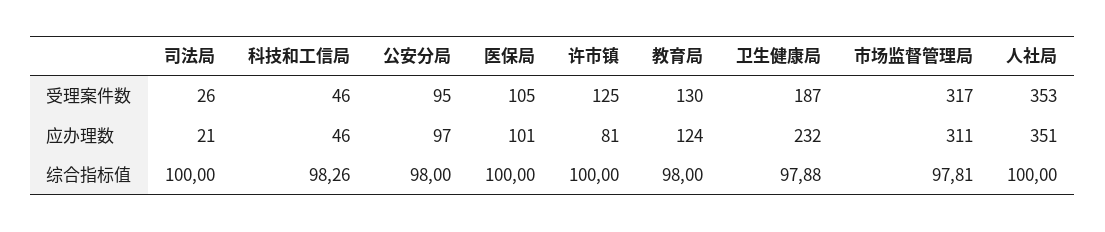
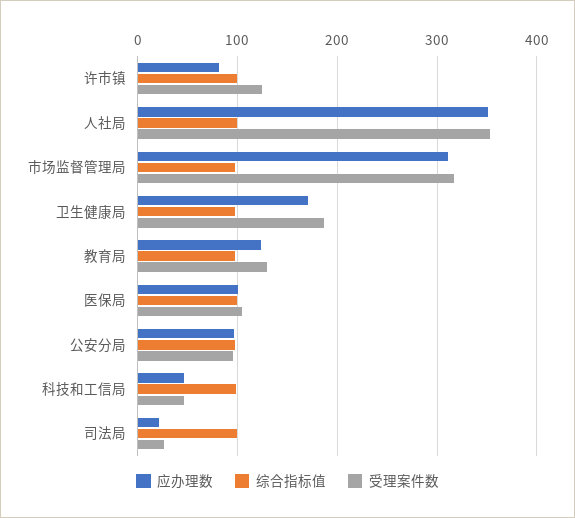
  {
    "受理案件数": {
      "司法局": 26,
      "科技和工信局": 46,
      "公安分局": 95,
      "医保局": 105,
      "许市镇": 125,
      "教育局": 130,
      "卫生健康局": 187,
      "市场监督管理局": 317,
      "人社局": 353
    },
    "应办理数": {
      "司法局": 21,
      "科技和工信局": 46,
      "公安分局": 97,
      "医保局": 101,
      "许市镇": 81,
      "教育局": 124,
-     "卫生健康局": 232,
+     "卫生健康局": 170,
      "市场监督管理局": 311,
      "人社局": 351
    },
    "综合指标值": {
      "司法局": 100,
      "科技和工信局": 98.26,
      "公安分局": 98,
      "医保局": 100,
      "许市镇": 100,
      "教育局": 98,
      "卫生健康局": 97.88,
      "市场监督管理局": 97.81,
      "人社局": 100
    }
  }

